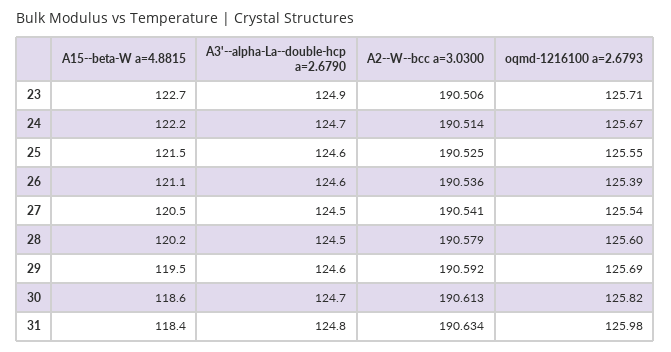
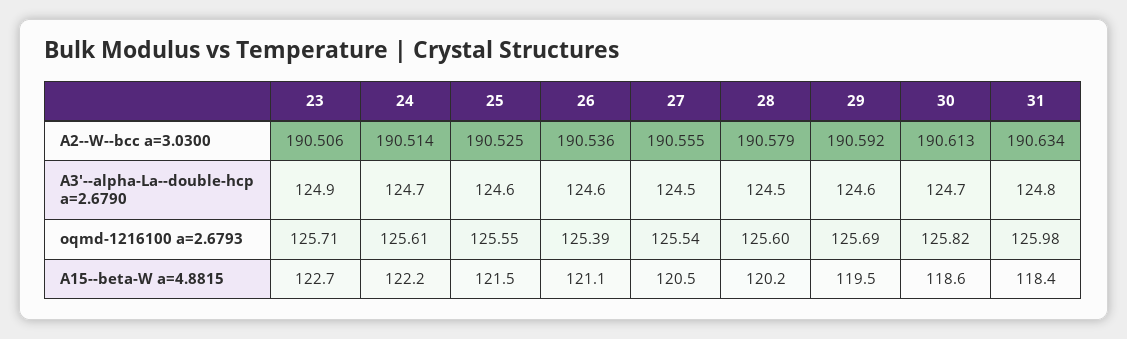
  {
    "A15--beta-W a=4.8815": {
      "23": 122.7,
      "24": 122.2,
      "25": 121.5,
      "26": 121.1,
      "27": 120.5,
      "28": 120.2,
      "29": 119.5,
      "30": 118.6,
      "31": 118.4
    },
    "A3'--alpha-La--double-hcp a=2.6790": {
      "23": 124.9,
      "24": 124.7,
      "25": 124.6,
      "26": 124.6,
      "27": 124.5,
      "28": 124.5,
      "29": 124.6,
      "30": 124.7,
      "31": 124.8
    },
    "A2--W--bcc a=3.0300": {
      "23": 190.506,
      "24": 190.514,
      "25": 190.525,
      "26": 190.536,
-     "27": 190.541,
+     "27": 190.555,
      "28": 190.579,
      "29": 190.592,
      "30": 190.613,
      "31": 190.634
    },
    "oqmd-1216100 a=2.6793": {
      "23": 125.71,
-     "24": 125.67,
+     "24": 125.61,
      "25": 125.55,
      "26": 125.39,
      "27": 125.54,
      "28": 125.6,
      "29": 125.69,
      "30": 125.82,
      "31": 125.98
    }
  }

